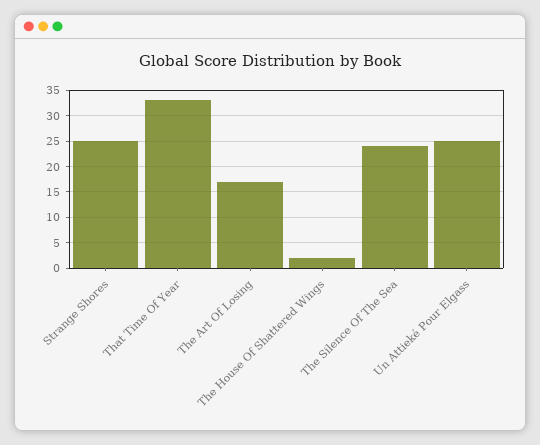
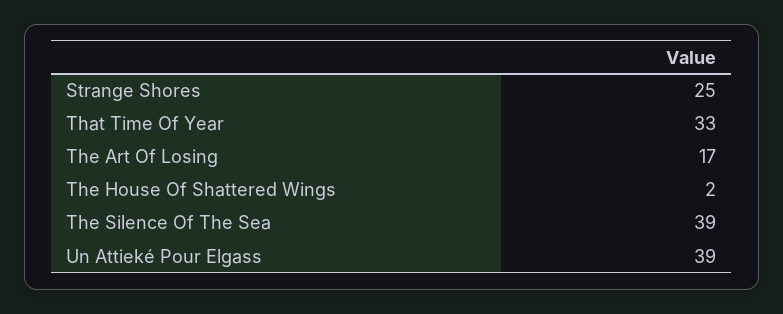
  {
    "Strange Shores": 25,
    "That Time Of Year": 33,
    "The Art Of Losing": 17,
    "The House Of Shattered Wings": 2,
-   "The Silence Of The Sea": 25,
+   "The Silence Of The Sea": 39,
-   "Un Attieké Pour Elgass": 25
+   "Un Attieké Pour Elgass": 39
  }

